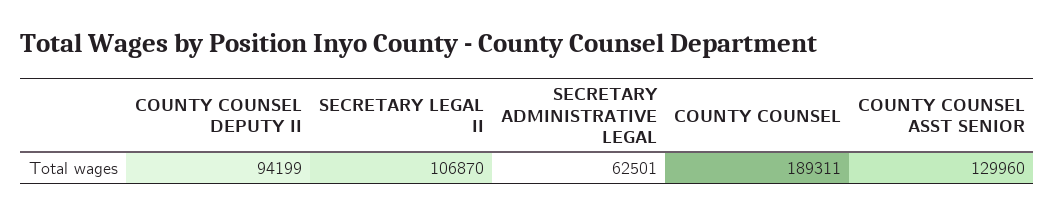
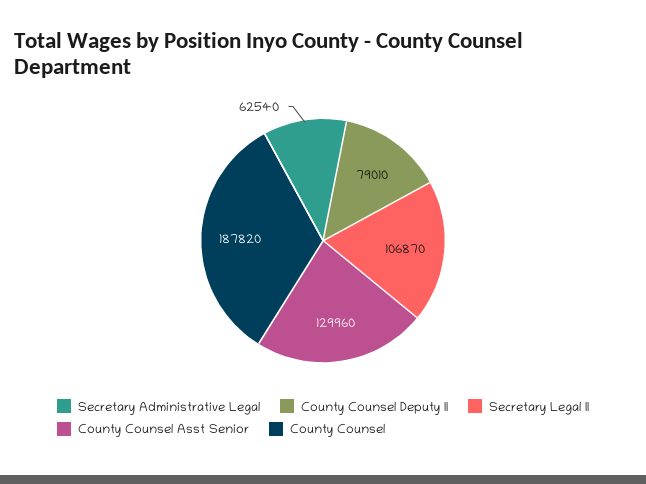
  {
-   "COUNTY COUNSEL DEPUTY II": 94199,
+   "COUNTY COUNSEL DEPUTY II": 79010,
    "SECRETARY LEGAL II": 106870,
-   "SECRETARY ADMINISTRATIVE LEGAL": 62501,
+   "SECRETARY ADMINISTRATIVE LEGAL": 62540,
-   "COUNTY COUNSEL": 189311,
+   "COUNTY COUNSEL": 187820,
    "COUNTY COUNSEL ASST SENIOR": 129960
  }

